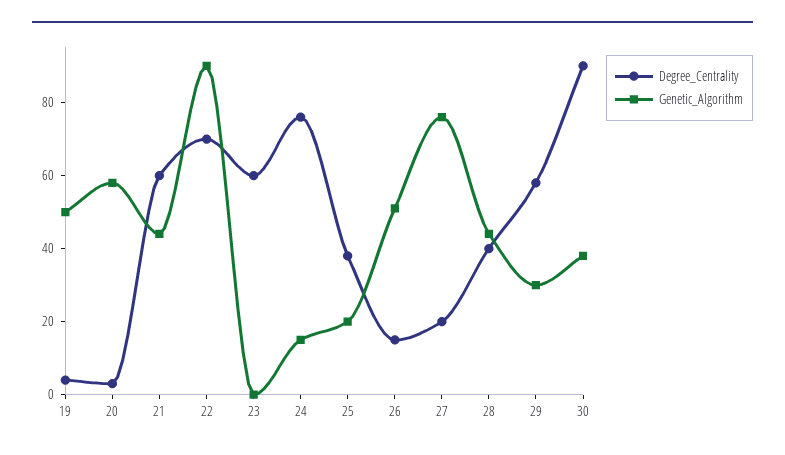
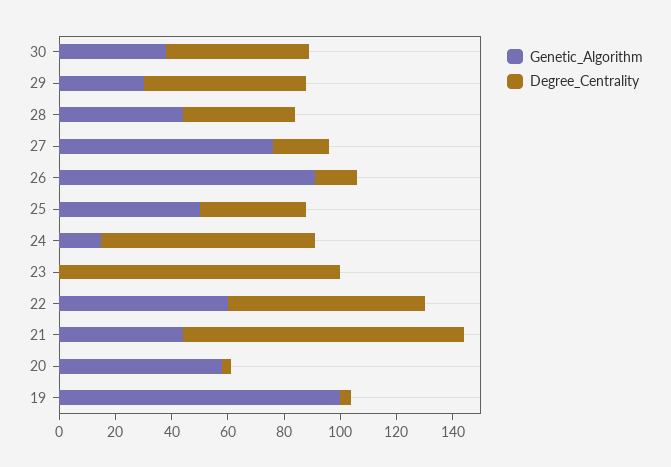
  {
    "Degree_Centrality": {
      "19": 5,
      "20": 5,
-     "21": 60,
+     "21": 100,
      "22": 70,
-     "23": 60,
+     "23": 100,
      "24": 75,
      "25": 40,
      "26": 15,
      "27": 20,
      "28": 40,
      "29": 60,
-     "30": 90
+     "30": 50
    },
    "Genetic_Algorithm": {
-     "19": 50,
+     "19": 100,
      "20": 60,
      "21": 45,
-     "22": 90,
+     "22": 60,
      "23": 0,
      "24": 15,
-     "25": 20,
+     "25": 50,
-     "26": 50,
+     "26": 90,
      "27": 75,
      "28": 45,
      "29": 30,
      "30": 40
    }
  }

